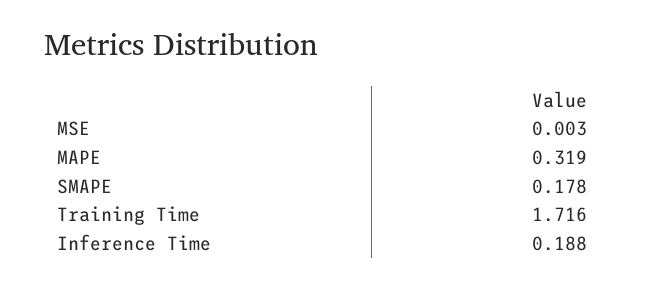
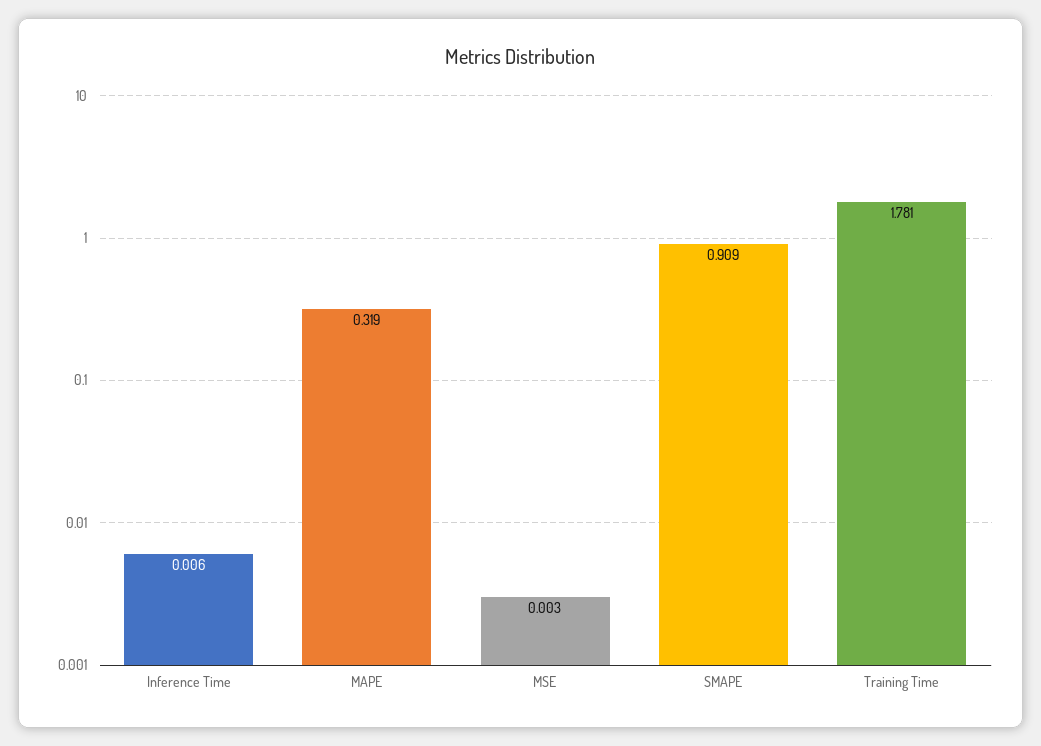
  {
    "MSE": 0.003,
    "MAPE": 0.319,
-   "SMAPE": 0.178,
+   "SMAPE": 0.909,
-   "Training Time": 1.716,
+   "Training Time": 1.781,
-   "Inference Time": 0.188
+   "Inference Time": 0.006
  }

